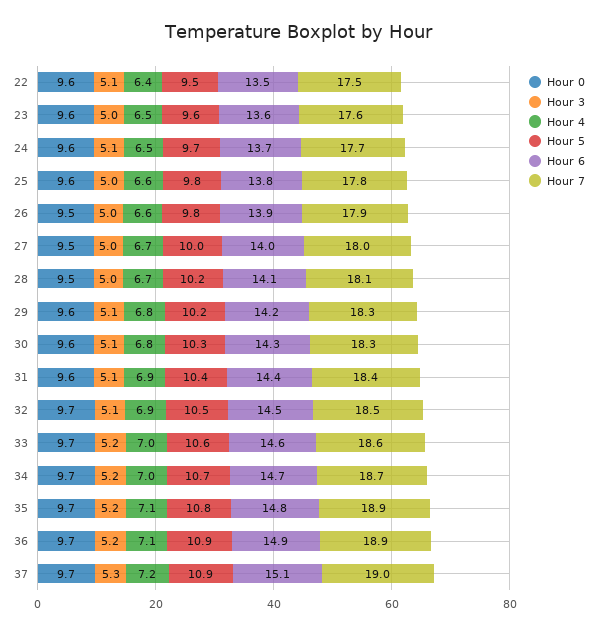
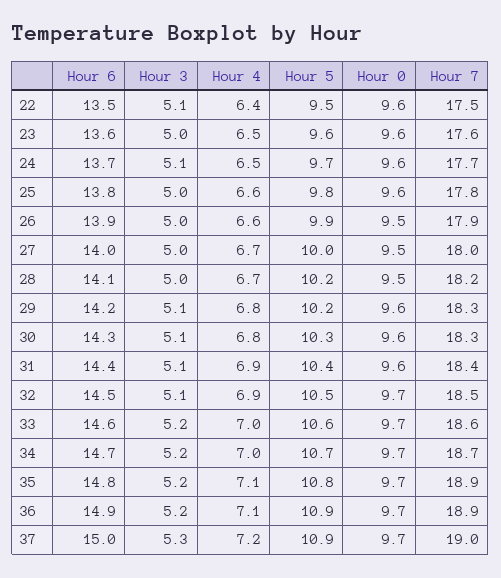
  {
    "Hour 0": {
      "22": 9.6,
      "23": 9.6,
      "24": 9.6,
      "25": 9.6,
      "26": 9.5,
      "27": 9.5,
      "28": 9.5,
      "29": 9.6,
      "30": 9.6,
      "31": 9.6,
      "32": 9.7,
      "33": 9.7,
      "34": 9.7,
      "35": 9.7,
      "36": 9.7,
      "37": 9.7
    },
    "Hour 3": {
      "22": 5.1,
      "23": 5,
      "24": 5.1,
      "25": 5,
      "26": 5,
      "27": 5,
      "28": 5,
      "29": 5.1,
      "30": 5.1,
      "31": 5.1,
      "32": 5.1,
      "33": 5.2,
      "34": 5.2,
      "35": 5.2,
      "36": 5.2,
      "37": 5.3
    },
    "Hour 4": {
      "22": 6.4,
      "23": 6.5,
      "24": 6.5,
      "25": 6.6,
      "26": 6.6,
      "27": 6.7,
      "28": 6.7,
      "29": 6.8,
      "30": 6.8,
      "31": 6.9,
      "32": 6.9,
      "33": 7,
      "34": 7,
      "35": 7.1,
      "36": 7.1,
      "37": 7.2
    },
    "Hour 5": {
      "22": 9.5,
      "23": 9.6,
      "24": 9.7,
      "25": 9.8,
-     "26": 9.8,
+     "26": 9.9,
      "27": 10,
      "28": 10.2,
      "29": 10.2,
      "30": 10.3,
      "31": 10.4,
      "32": 10.5,
      "33": 10.6,
      "34": 10.7,
      "35": 10.8,
      "36": 10.9,
      "37": 10.9
    },
    "Hour 6": {
      "22": 13.5,
      "23": 13.6,
      "24": 13.7,
      "25": 13.8,
      "26": 13.9,
      "27": 14,
      "28": 14.1,
      "29": 14.2,
      "30": 14.3,
      "31": 14.4,
      "32": 14.5,
      "33": 14.6,
      "34": 14.7,
      "35": 14.8,
      "36": 14.9,
-     "37": 15.1
+     "37": 15
    },
    "Hour 7": {
      "22": 17.5,
      "23": 17.6,
      "24": 17.7,
      "25": 17.8,
      "26": 17.9,
      "27": 18,
-     "28": 18.1,
+     "28": 18.2,
      "29": 18.3,
      "30": 18.3,
      "31": 18.4,
      "32": 18.5,
      "33": 18.6,
      "34": 18.7,
      "35": 18.9,
      "36": 18.9,
      "37": 19
    }
  }

